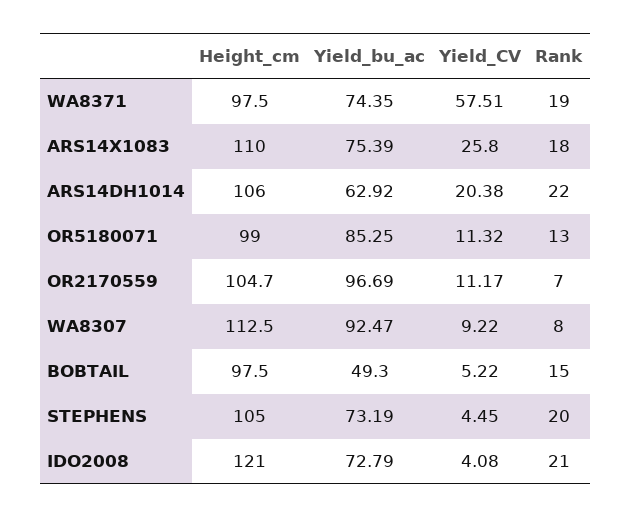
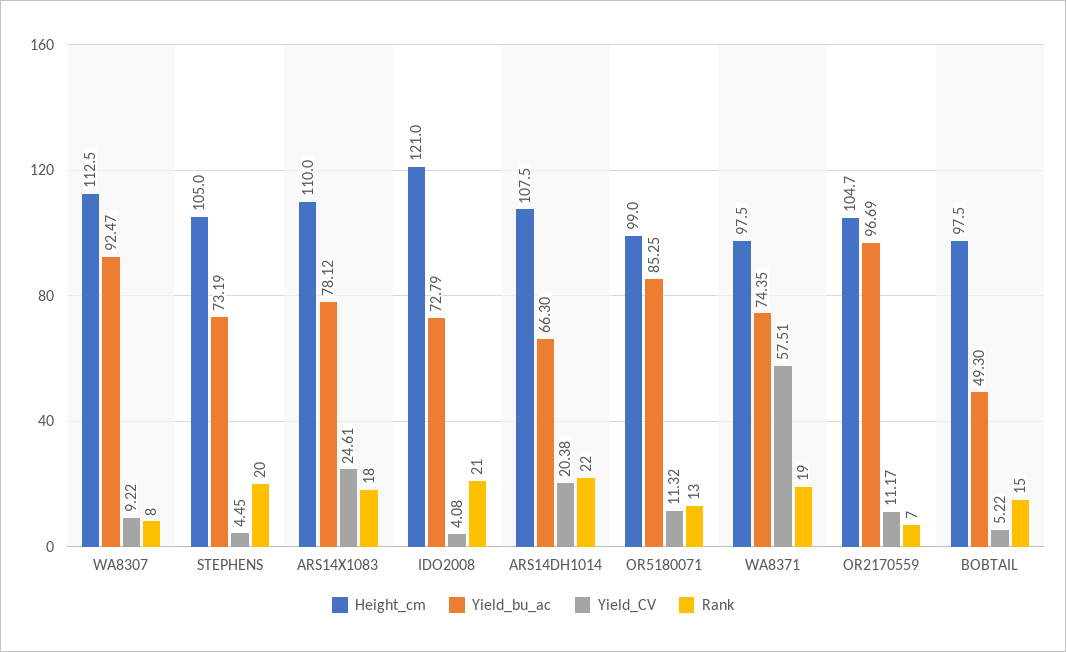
  {
    "Height_cm": {
      "WA8371": 97.5,
      "ARS14X1083": 110,
-     "ARS14DH1014": 106,
+     "ARS14DH1014": 107.5,
      "OR5180071": 99,
      "OR2170559": 104.7,
      "WA8307": 112.5,
      "BOBTAIL": 97.5,
      "STEPHENS": 105,
      "IDO2008": 121
    },
    "Yield_bu_ac": {
      "WA8371": 74.35,
-     "ARS14X1083": 75.39,
+     "ARS14X1083": 78.12,
-     "ARS14DH1014": 62.92,
+     "ARS14DH1014": 66.3,
      "OR5180071": 85.25,
      "OR2170559": 96.69,
      "WA8307": 92.47,
      "BOBTAIL": 49.3,
      "STEPHENS": 73.19,
      "IDO2008": 72.79
    },
    "Yield_CV": {
      "WA8371": 57.51,
-     "ARS14X1083": 25.8,
+     "ARS14X1083": 24.61,
      "ARS14DH1014": 20.38,
      "OR5180071": 11.32,
      "OR2170559": 11.17,
      "WA8307": 9.22,
      "BOBTAIL": 5.22,
      "STEPHENS": 4.45,
      "IDO2008": 4.08
    },
    "Rank": {
      "WA8371": 19,
      "ARS14X1083": 18,
      "ARS14DH1014": 22,
      "OR5180071": 13,
      "OR2170559": 7,
      "WA8307": 8,
      "BOBTAIL": 15,
      "STEPHENS": 20,
      "IDO2008": 21
    }
  }

